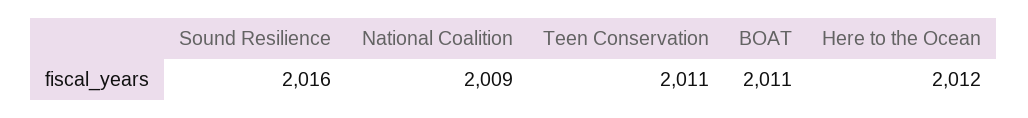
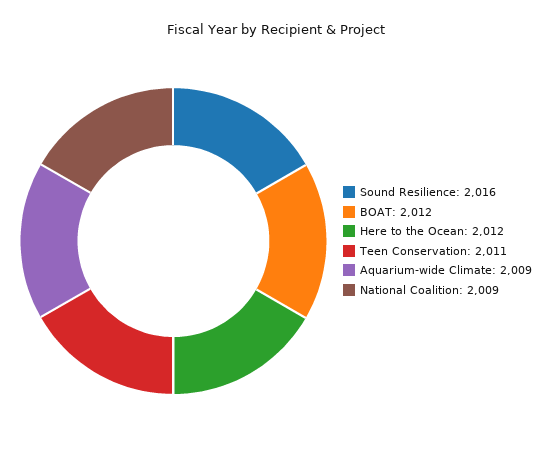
  {
    "Sound Resilience": 2016,
    "National Coalition": 2009,
    "Teen Conservation": 2011,
-   "BOAT": 2011,
+   "BOAT": 2012,
-   "Here to the Ocean": 2012
+   "Here to the Ocean": 2012,
+   "Aquarium-wide Climate": 2009
  }

